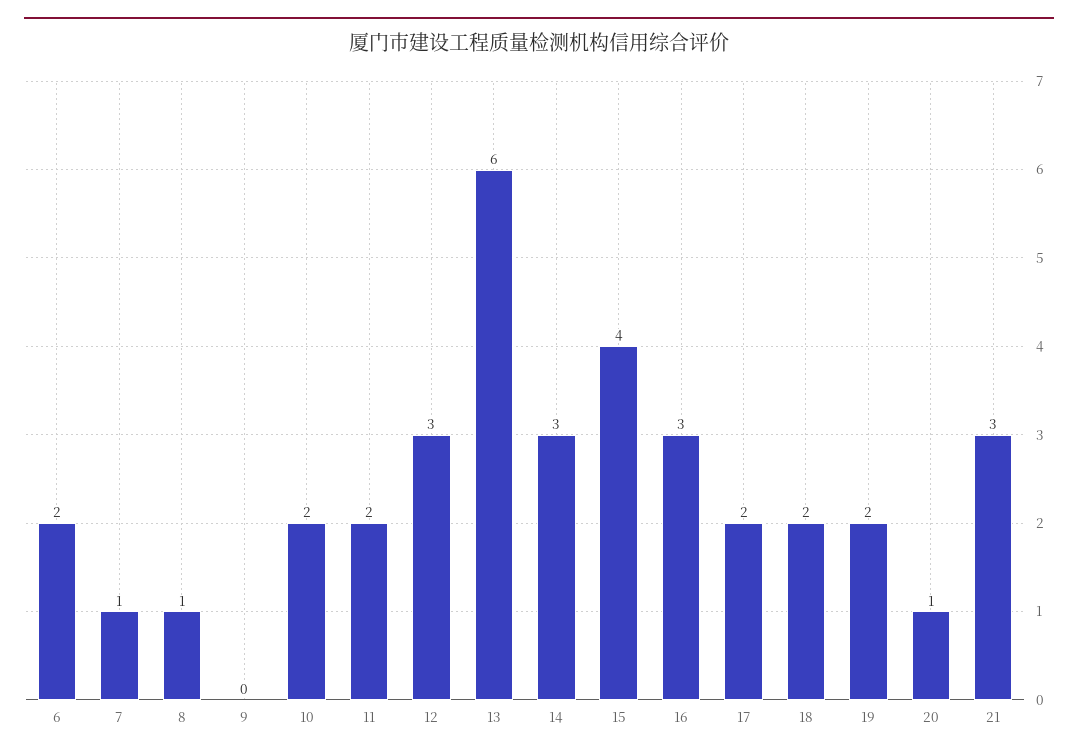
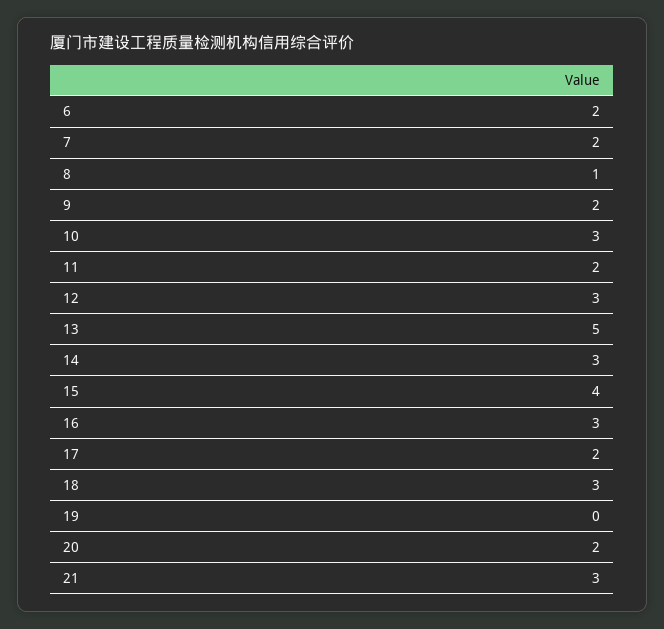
  {
    "6": 2,
-   "7": 1,
+   "7": 2,
    "8": 1,
-   "9": 0,
+   "9": 2,
-   "10": 2,
+   "10": 3,
    "11": 2,
    "12": 3,
-   "13": 6,
+   "13": 5,
    "14": 3,
    "15": 4,
    "16": 3,
    "17": 2,
-   "18": 2,
+   "18": 3,
-   "19": 2,
+   "19": 0,
-   "20": 1,
+   "20": 2,
    "21": 3
  }

